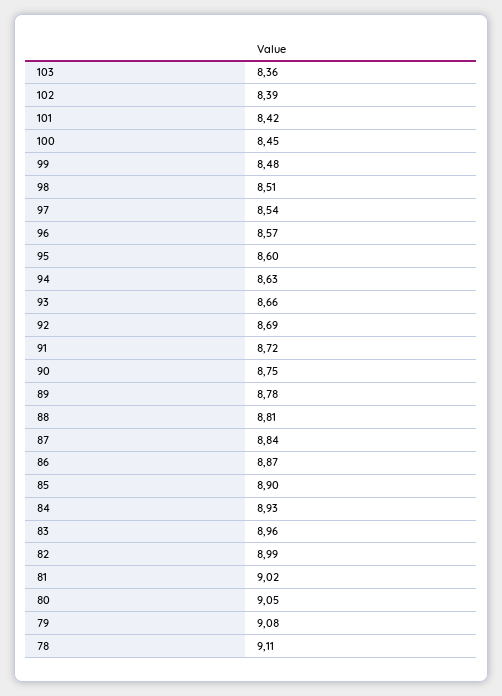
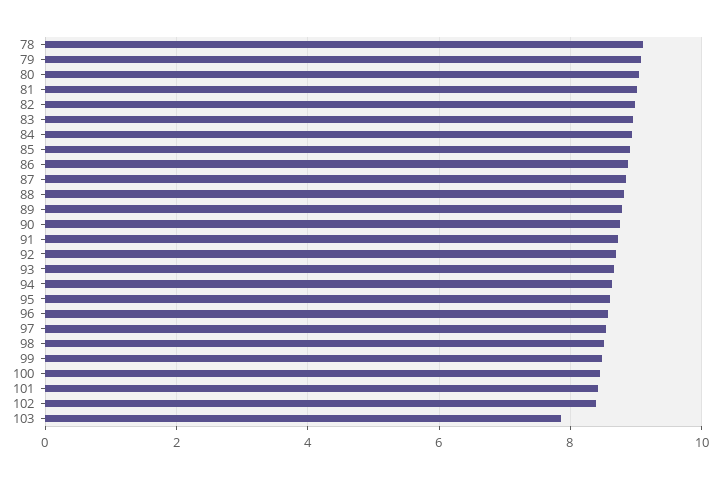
  {
-   "103": 8.36,
+   "103": 7.8,
    "102": 8.39,
    "101": 8.42,
    "100": 8.45,
    "99": 8.48,
    "98": 8.51,
    "97": 8.54,
    "96": 8.57,
    "95": 8.6,
    "94": 8.63,
    "93": 8.66,
    "92": 8.69,
    "91": 8.72,
    "90": 8.75,
    "89": 8.78,
    "88": 8.81,
    "87": 8.84,
    "86": 8.87,
    "85": 8.9,
    "84": 8.93,
    "83": 8.96,
    "82": 8.99,
    "81": 9.02,
    "80": 9.05,
    "79": 9.08,
    "78": 9.11
  }

